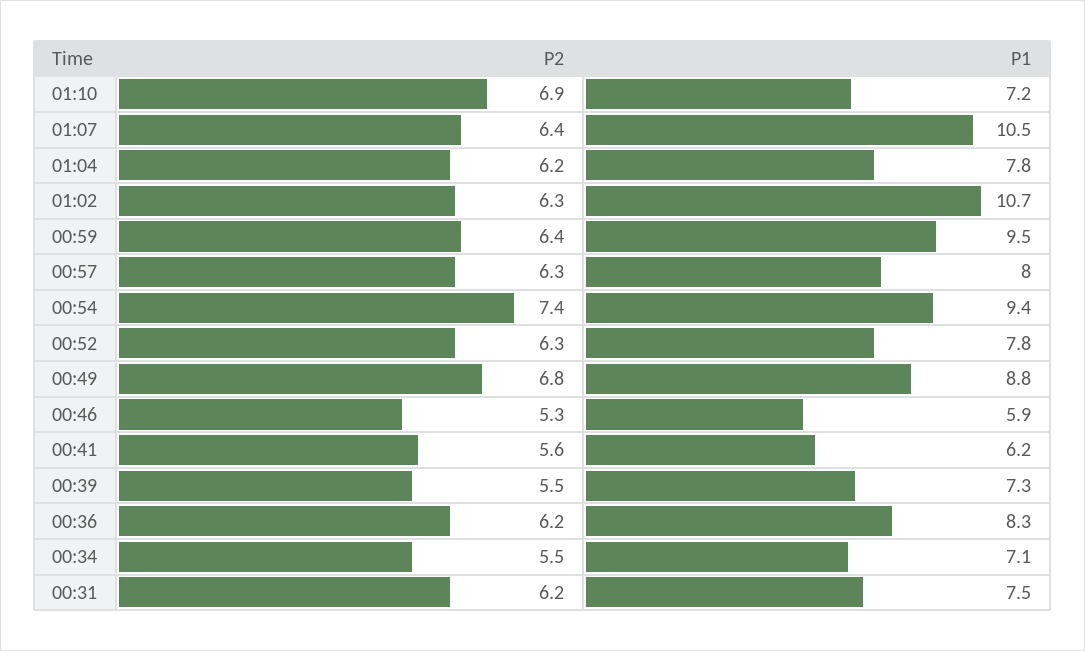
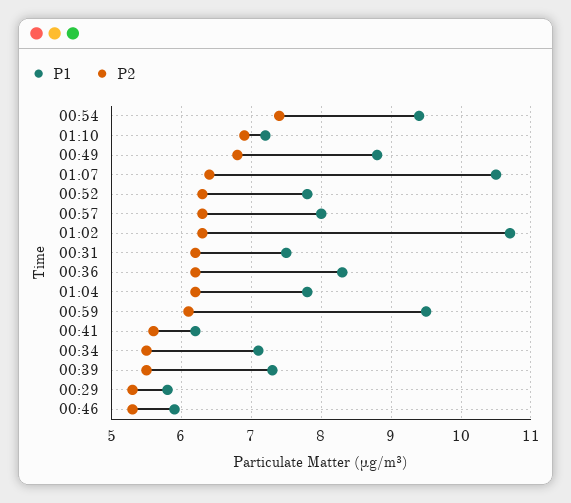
  {
    "P2": {
      "01:10": 6.9,
      "01:07": 6.4,
      "01:04": 6.2,
      "01:02": 6.3,
-     "00:59": 6.4,
+     "00:59": 6.1,
      "00:57": 6.3,
      "00:54": 7.4,
      "00:52": 6.3,
      "00:49": 6.8,
      "00:46": 5.3,
      "00:41": 5.6,
      "00:39": 5.5,
      "00:36": 6.2,
      "00:34": 5.5,
-     "00:31": 6.2
+     "00:31": 6.2,
+     "00:29": 5.3
    },
    "P1": {
      "01:10": 7.2,
      "01:07": 10.5,
      "01:04": 7.8,
      "01:02": 10.7,
      "00:59": 9.5,
      "00:57": 8,
      "00:54": 9.4,
      "00:52": 7.8,
      "00:49": 8.8,
      "00:46": 5.9,
      "00:41": 6.2,
      "00:39": 7.3,
      "00:36": 8.3,
      "00:34": 7.1,
-     "00:31": 7.5
+     "00:31": 7.5,
+     "00:29": 5.8
    }
  }

